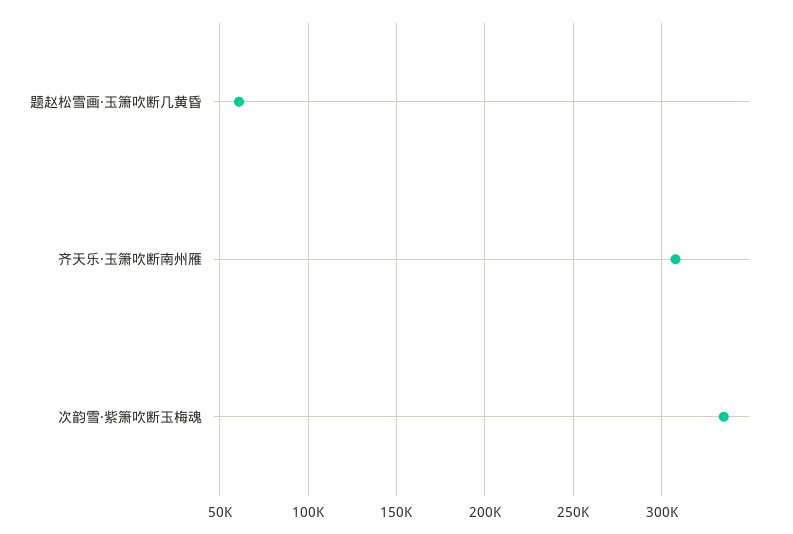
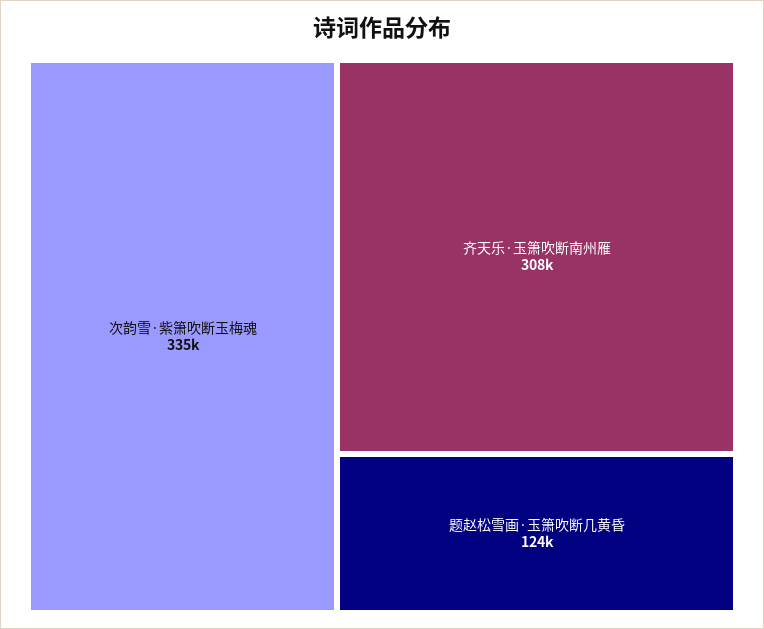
  {
-   "题赵松雪画·玉箫吹断几黄昏": 60000,
+   "题赵松雪画·玉箫吹断几黄昏": 124000,
    "齐天乐·玉箫吹断南州雁": 308000,
    "次韵雪·紫箫吹断玉梅魂": 335000
  }

